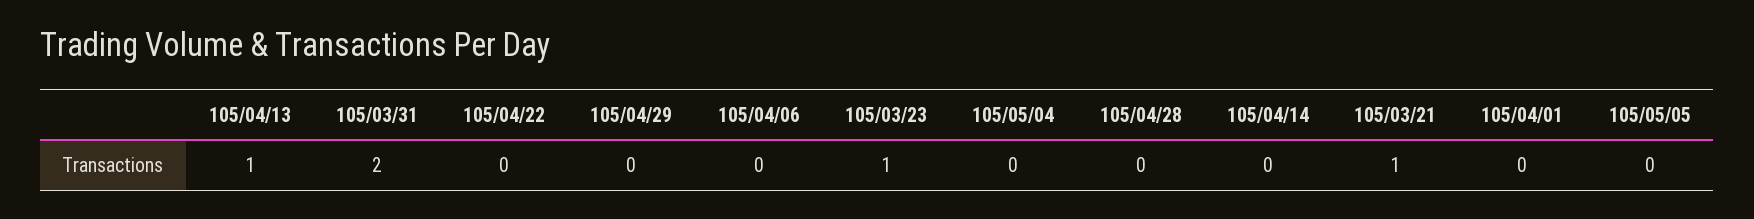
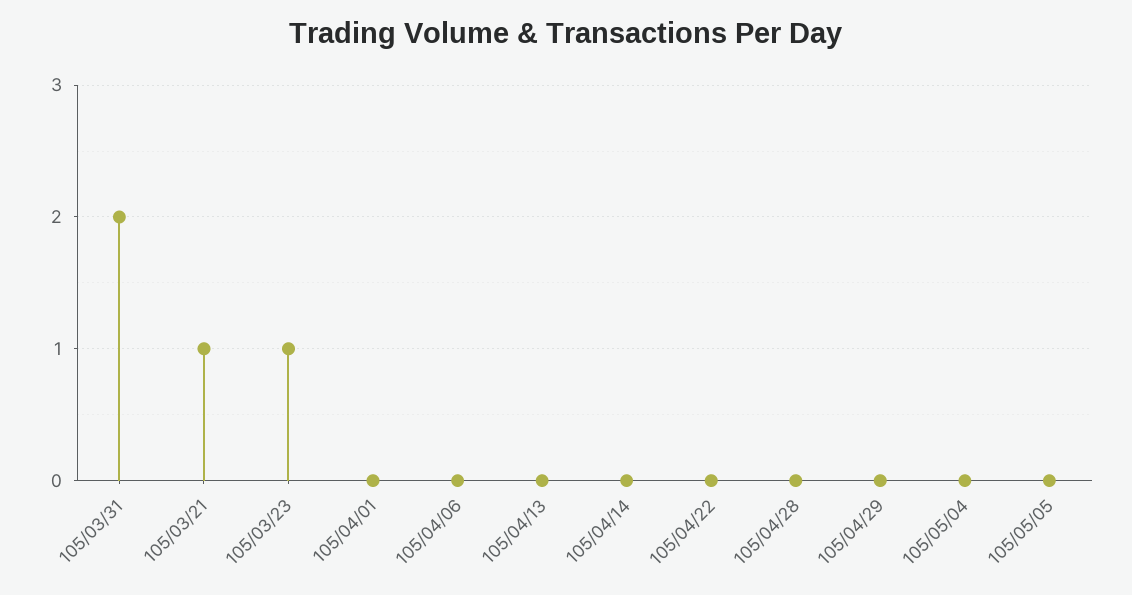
  {
-   "105/04/13": 1,
+   "105/04/13": 0,
    "105/03/31": 2,
    "105/04/22": 0,
    "105/04/29": 0,
    "105/04/06": 0,
    "105/03/23": 1,
    "105/05/04": 0,
    "105/04/28": 0,
    "105/04/14": 0,
    "105/03/21": 1,
    "105/04/01": 0,
    "105/05/05": 0
  }

